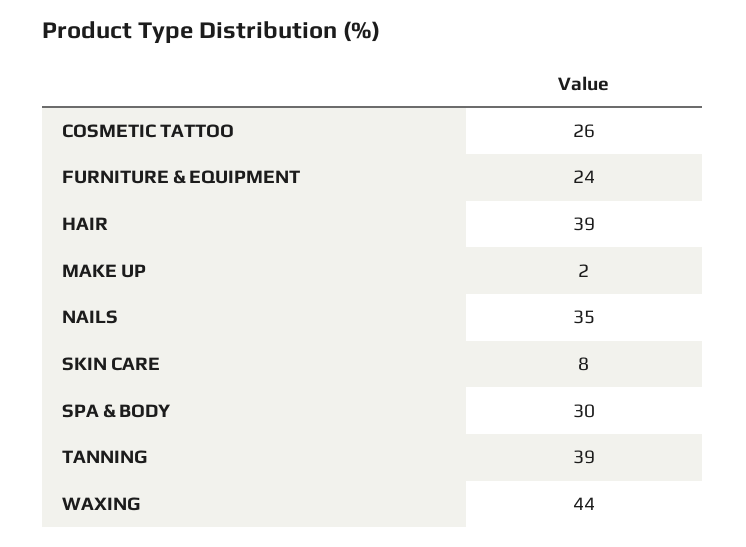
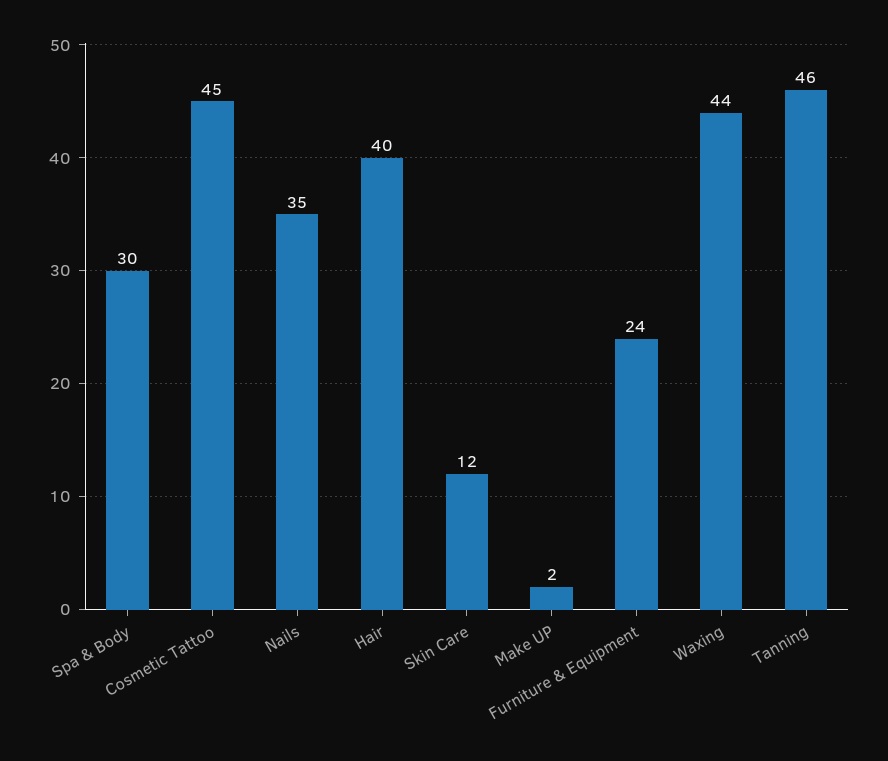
  {
-   "COSMETIC TATTOO": 26,
+   "COSMETIC TATTOO": 45,
    "FURNITURE & EQUIPMENT": 24,
-   "HAIR": 39,
+   "HAIR": 40,
    "MAKE UP": 2,
    "NAILS": 35,
-   "SKIN CARE": 8,
+   "SKIN CARE": 12,
    "SPA & BODY": 30,
-   "TANNING": 39,
+   "TANNING": 46,
    "WAXING": 44
  }

